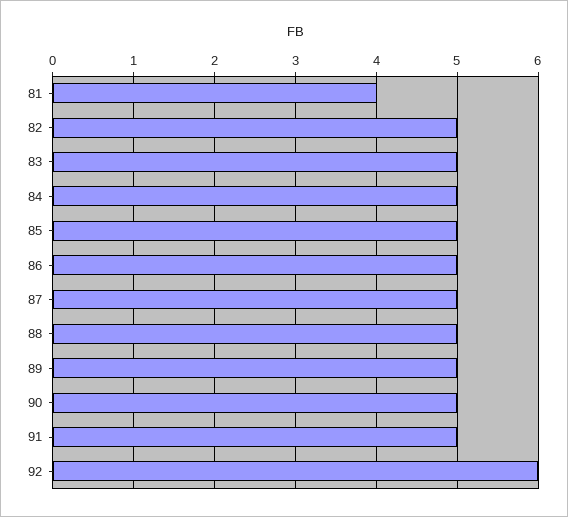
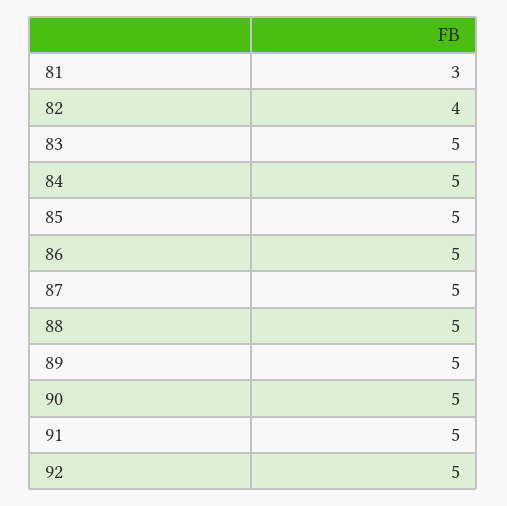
  {
-   "81": 4,
+   "81": 3,
-   "82": 5,
+   "82": 4,
    "83": 5,
    "84": 5,
    "85": 5,
    "86": 5,
    "87": 5,
    "88": 5,
    "89": 5,
    "90": 5,
    "91": 5,
-   "92": 6
+   "92": 5
  }

